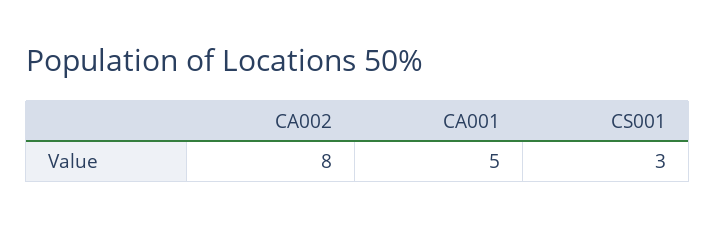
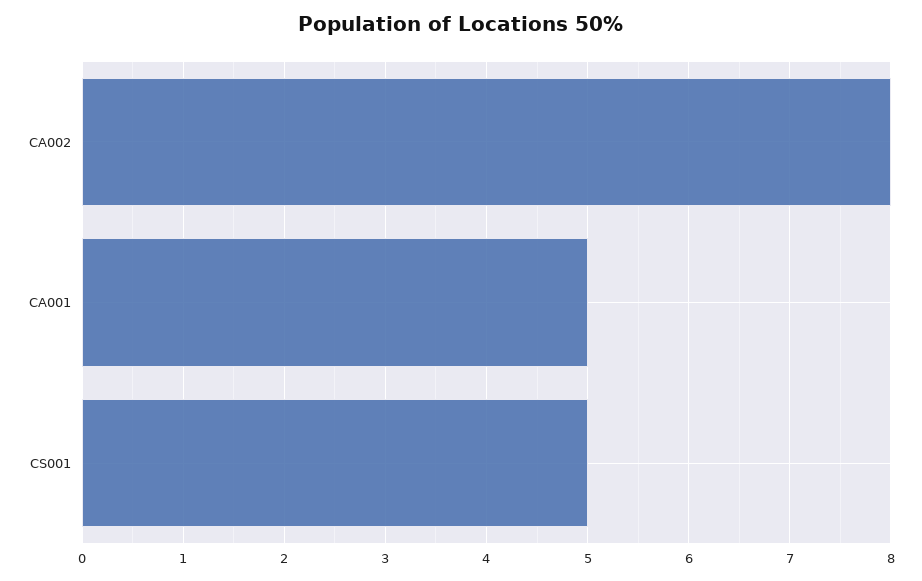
  {
    "CA002": 8,
    "CA001": 5,
-   "CS001": 3
+   "CS001": 5
  }

